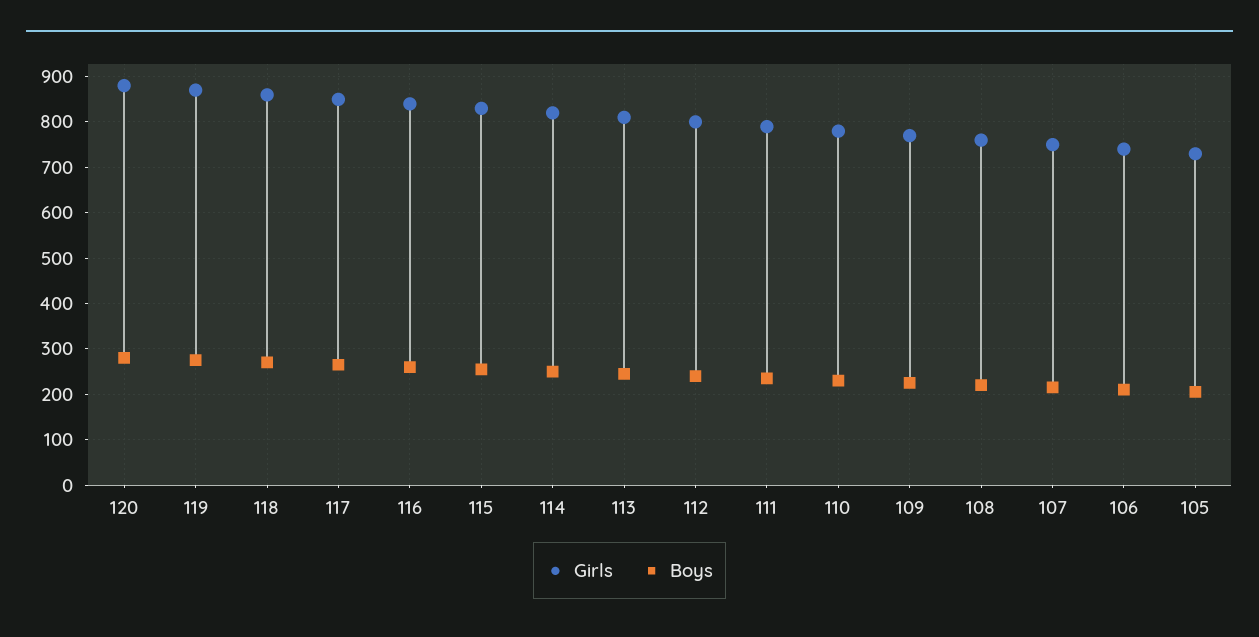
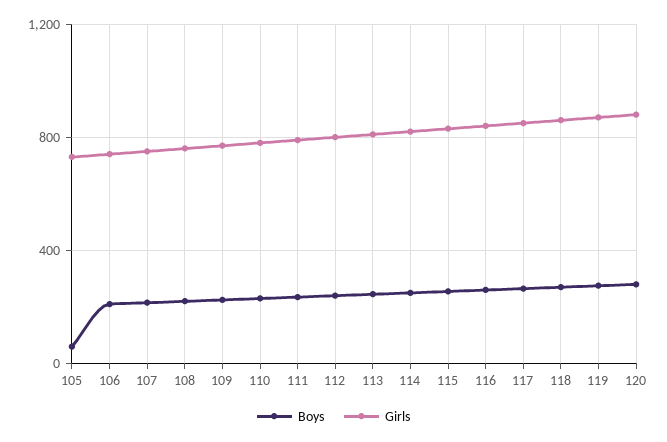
  {
    "Girls": {
      "120": 880,
      "119": 880,
      "118": 860,
      "117": 860,
      "116": 840,
      "115": 840,
      "114": 820,
      "113": 820,
      "112": 800,
      "111": 800,
      "110": 780,
      "109": 780,
      "108": 760,
      "107": 760,
      "106": 740,
      "105": 740
    },
    "Boys": {
      "120": 280,
      "119": 280,
      "118": 280,
      "117": 260,
      "116": 260,
      "115": 260,
      "114": 260,
      "113": 240,
      "112": 240,
      "111": 240,
      "110": 240,
      "109": 220,
      "108": 220,
      "107": 220,
      "106": 220,
-     "105": 200
+     "105": 50
    }
  }

